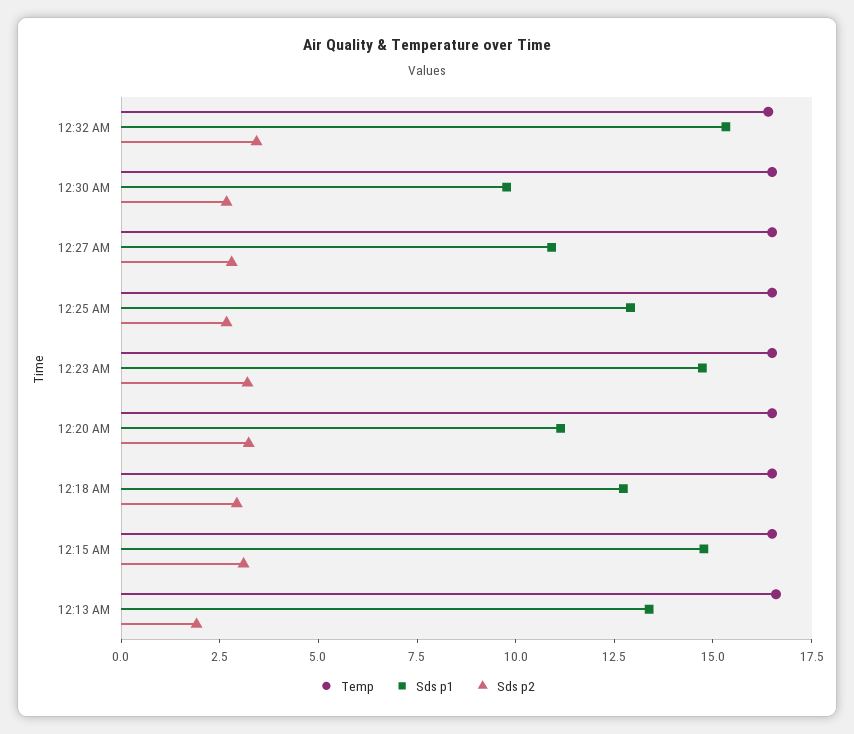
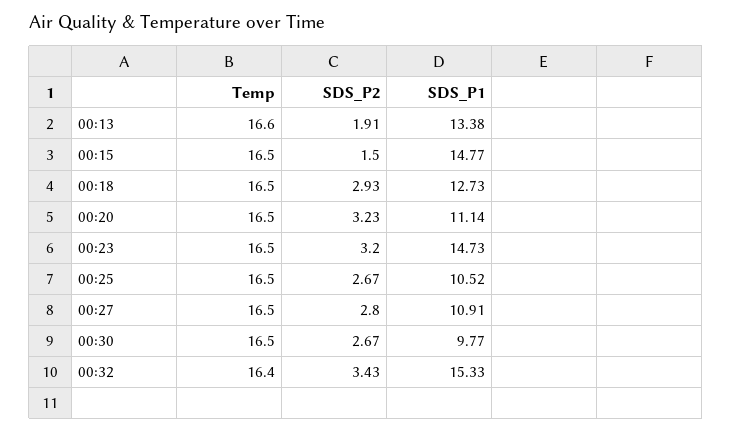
  {
    "Temp": {
      "12:32 AM": 16.4,
      "12:30 AM": 16.5,
      "12:27 AM": 16.5,
      "12:25 AM": 16.5,
      "12:23 AM": 16.5,
      "12:20 AM": 16.5,
      "12:18 AM": 16.5,
      "12:15 AM": 16.5,
      "12:13 AM": 16.6
    },
    "Sds p1": {
      "12:32 AM": 15.33,
      "12:30 AM": 9.77,
      "12:27 AM": 10.91,
-     "12:25 AM": 13,
+     "12:25 AM": 10.52,
      "12:23 AM": 14.73,
      "12:20 AM": 11.14,
      "12:18 AM": 12.73,
      "12:15 AM": 14.77,
      "12:13 AM": 13.38
    },
    "Sds p2": {
      "12:32 AM": 3.43,
      "12:30 AM": 2.67,
      "12:27 AM": 2.8,
      "12:25 AM": 2.67,
      "12:23 AM": 3.2,
      "12:20 AM": 3.23,
      "12:18 AM": 2.93,
-     "12:15 AM": 3,
+     "12:15 AM": 1.5,
      "12:13 AM": 1.91
    }
  }

